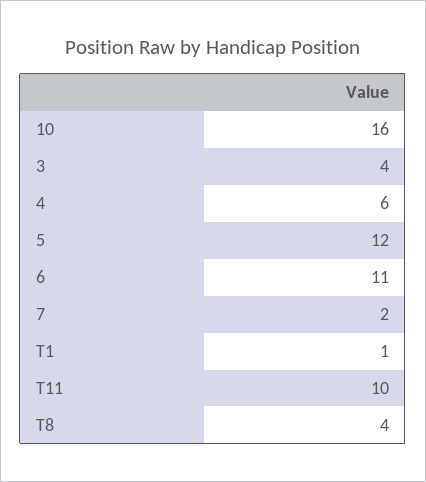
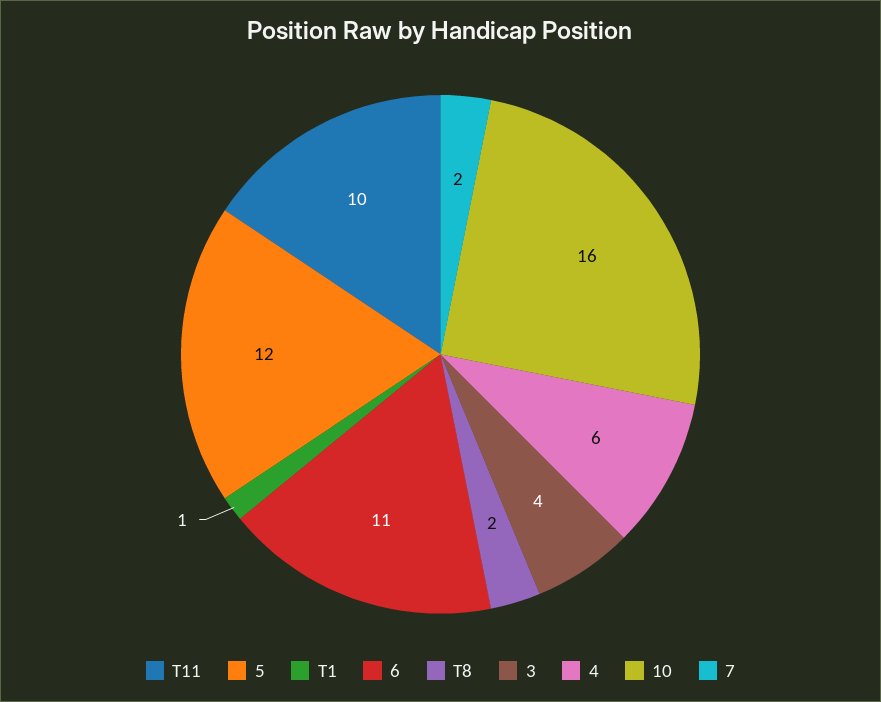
  {
    "10": 16,
    "3": 4,
    "4": 6,
    "5": 12,
    "6": 11,
    "7": 2,
    "T1": 1,
    "T11": 10,
-   "T8": 4
+   "T8": 2
  }

